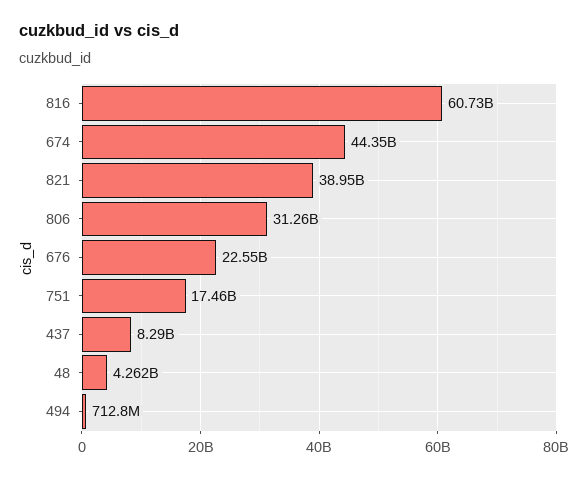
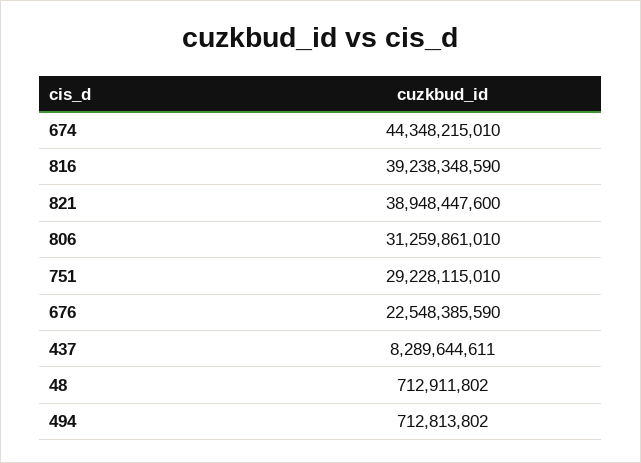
  {
-   "816": 60730000000,
+   "816": 39238348590,
    "674": 44348215010,
    "821": 38948447600,
    "806": 31259861010,
    "676": 22548385590,
-   "751": 17460000000,
+   "751": 29228115010,
    "437": 8289644611,
-   "48": 4262000000,
+   "48": 712911802,
    "494": 712813802
  }

